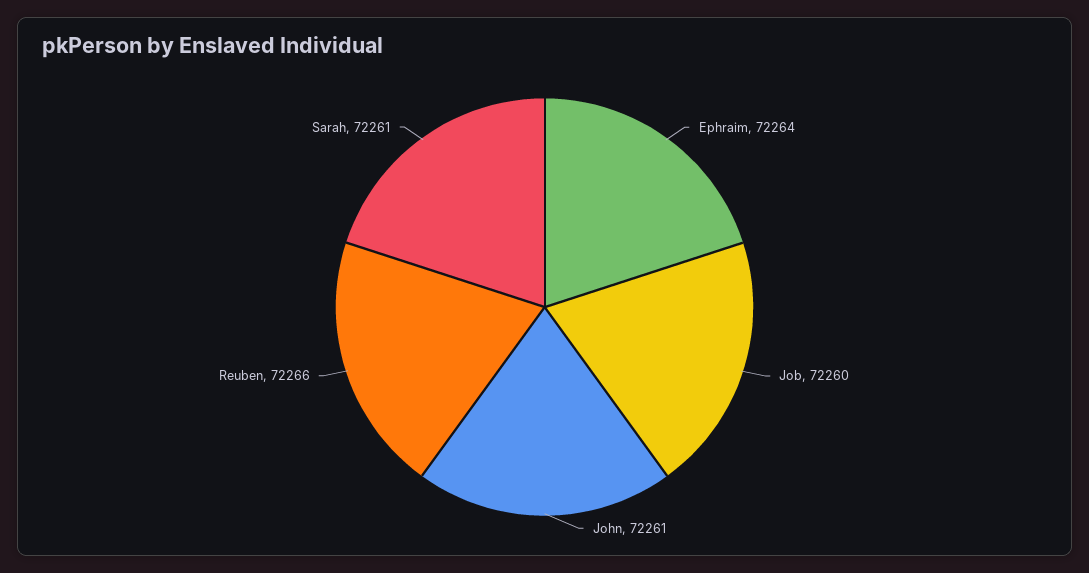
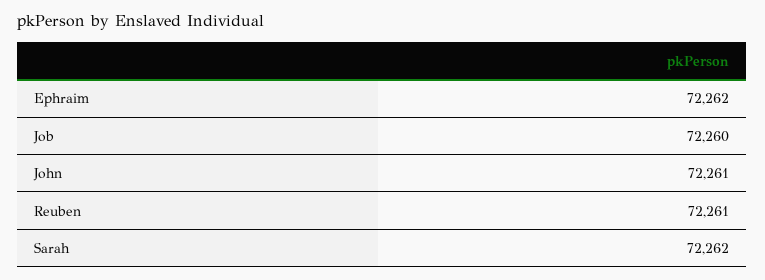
  {
-   "Ephraim": 72264,
+   "Ephraim": 72262,
    "Job": 72260,
    "John": 72261,
-   "Reuben": 72266,
+   "Reuben": 72261,
-   "Sarah": 72261
+   "Sarah": 72262
  }

